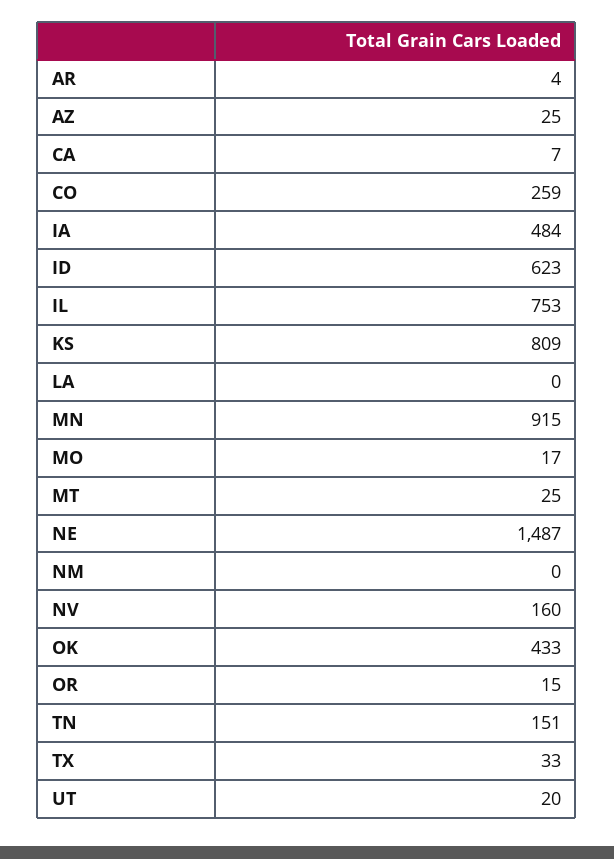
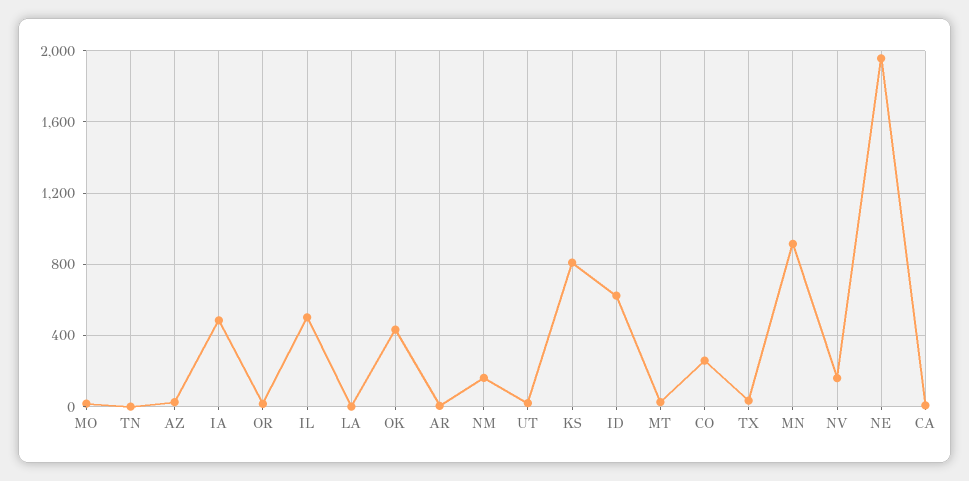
  {
    "AR": 4,
    "AZ": 25,
    "CA": 7,
    "CO": 259,
    "IA": 484,
    "ID": 623,
-   "IL": 753,
+   "IL": 500,
    "KS": 809,
    "LA": 0,
    "MN": 915,
    "MO": 17,
    "MT": 25,
-   "NE": 1487,
+   "NE": 1950,
-   "NM": 0,
+   "NM": 150,
    "NV": 160,
    "OK": 433,
    "OR": 15,
-   "TN": 151,
+   "TN": 0,
    "TX": 33,
    "UT": 20
  }

